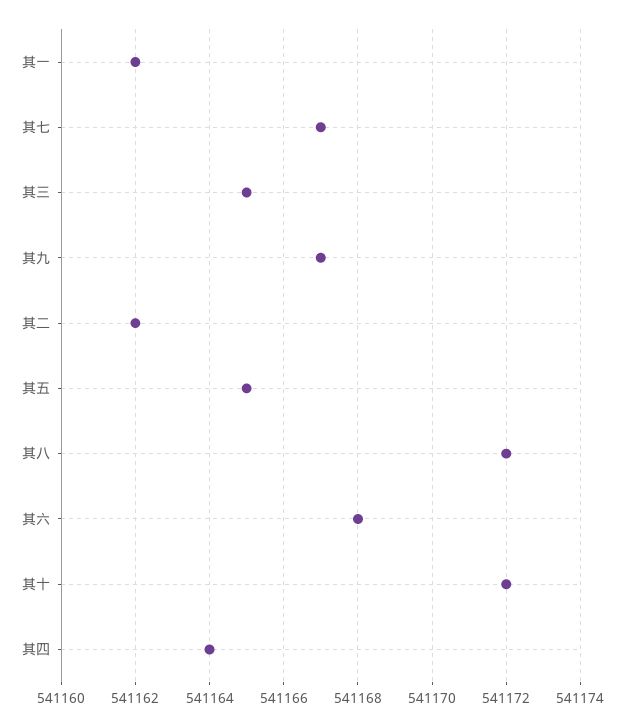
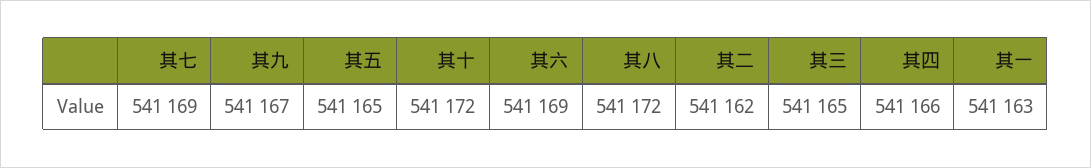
  {
-   "其一": 541162,
+   "其一": 541163,
-   "其七": 541167,
+   "其七": 541169,
    "其三": 541165,
    "其九": 541167,
    "其二": 541162,
    "其五": 541165,
    "其八": 541172,
-   "其六": 541168,
+   "其六": 541169,
    "其十": 541172,
-   "其四": 541164
+   "其四": 541166
  }

